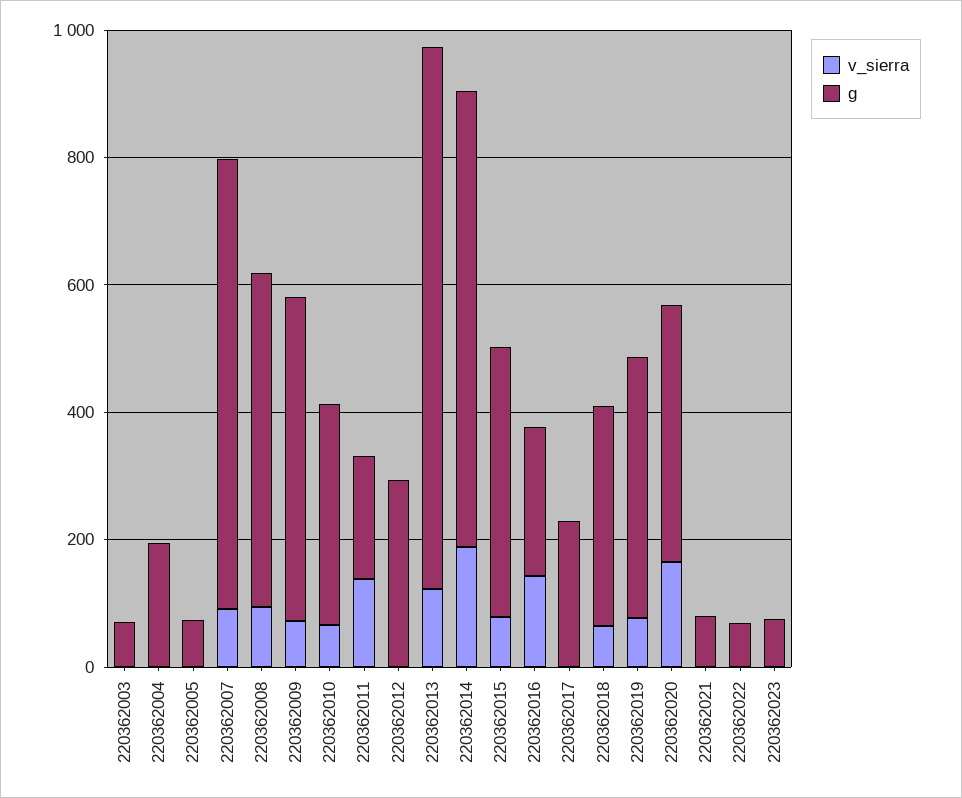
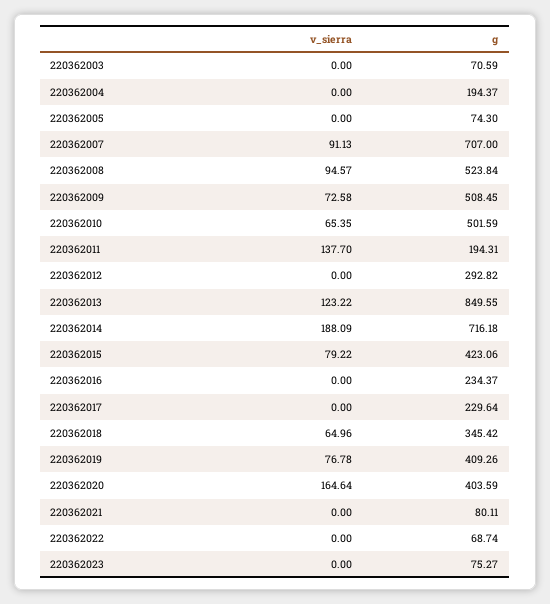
  {
    "v_sierra": {
      "220362003": 0,
      "220362004": 0,
      "220362005": 0,
      "220362007": 91.13,
      "220362008": 94.57,
      "220362009": 72.58,
      "220362010": 65.35,
      "220362011": 137.7,
      "220362012": 0,
      "220362013": 123.22,
      "220362014": 188.09,
      "220362015": 79.22,
-     "220362016": 150,
+     "220362016": 0,
      "220362017": 0,
      "220362018": 64.96,
      "220362019": 76.78,
      "220362020": 164.64,
      "220362021": 0,
      "220362022": 0,
      "220362023": 0
    },
    "g": {
      "220362003": 70.59,
      "220362004": 194.37,
      "220362005": 74.3,
      "220362007": 707,
      "220362008": 523.84,
      "220362009": 508.45,
-     "220362010": 350,
+     "220362010": 501.59,
      "220362011": 194.31,
      "220362012": 292.82,
      "220362013": 849.55,
      "220362014": 716.18,
      "220362015": 423.06,
      "220362016": 234.37,
      "220362017": 229.64,
      "220362018": 345.42,
      "220362019": 409.26,
      "220362020": 403.59,
      "220362021": 80.11,
      "220362022": 68.74,
      "220362023": 75.27
    }
  }

